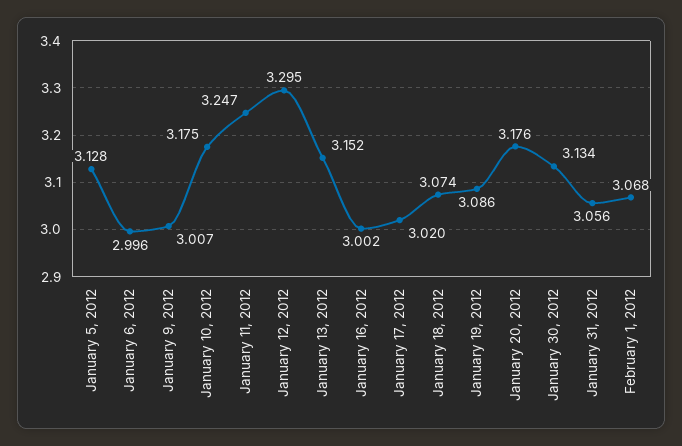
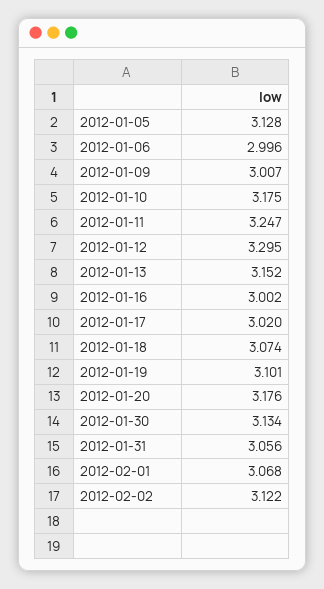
  {
    "January 5, 2012": 3.128,
    "January 6, 2012": 2.996,
    "January 9, 2012": 3.007,
    "January 10, 2012": 3.175,
    "January 11, 2012": 3.247,
    "January 12, 2012": 3.295,
    "January 13, 2012": 3.152,
    "January 16, 2012": 3.002,
    "January 17, 2012": 3.02,
    "January 18, 2012": 3.074,
-   "January 19, 2012": 3.086,
+   "January 19, 2012": 3.101,
    "January 20, 2012": 3.176,
    "January 30, 2012": 3.134,
    "January 31, 2012": 3.056,
-   "February 1, 2012": 3.068
+   "February 1, 2012": 3.068,
+   "2012-02-02": 3.122
  }

